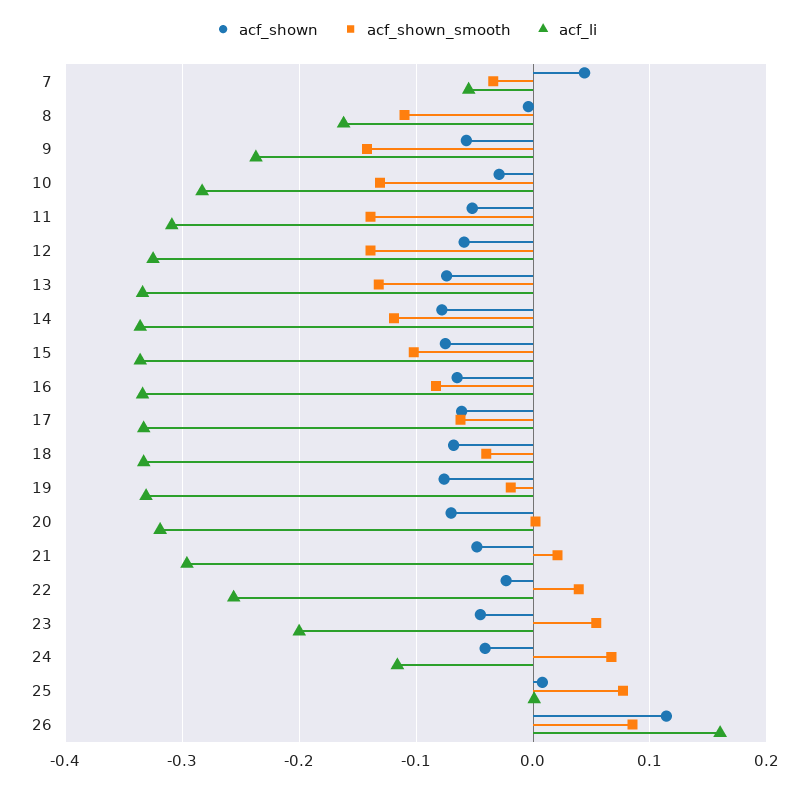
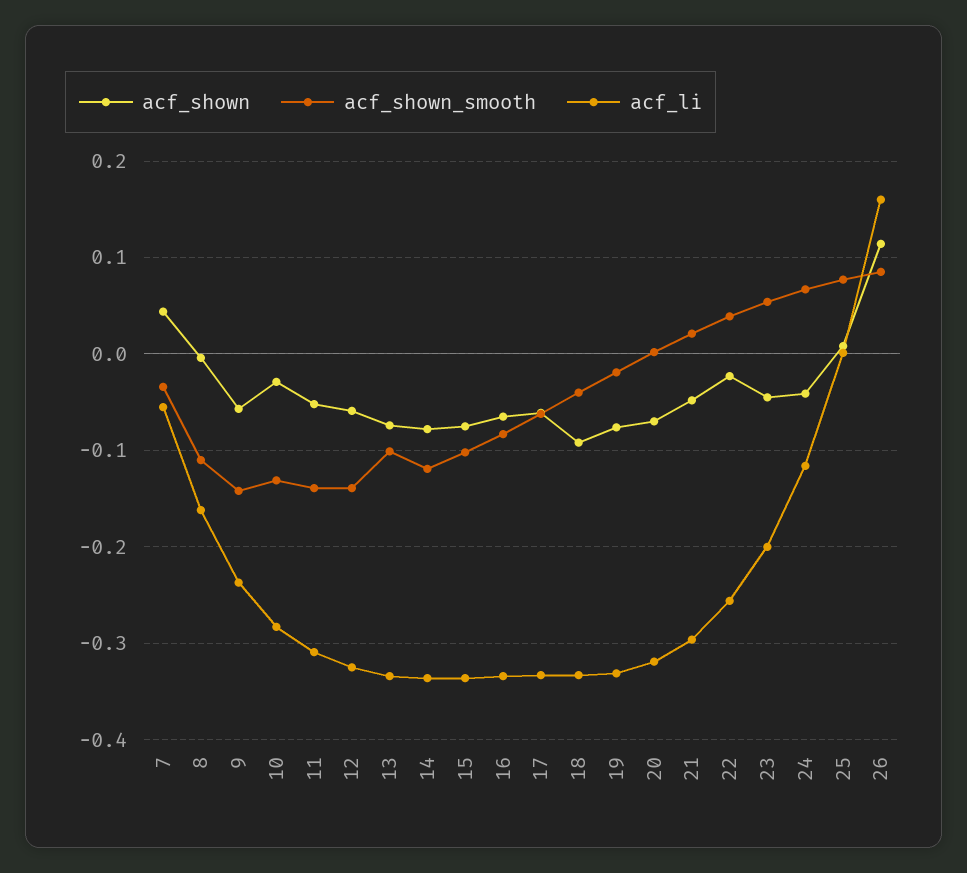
  {
    "acf_shown": {
      "7": 0.04,
      "8": 0,
      "9": -0.06,
      "10": -0.03,
      "11": -0.05,
      "12": -0.06,
      "13": -0.07,
      "14": -0.08,
      "15": -0.08,
      "16": -0.07,
      "17": -0.06,
-     "18": -0.07,
+     "18": -0.09,
      "19": -0.08,
      "20": -0.07,
      "21": -0.05,
      "22": -0.02,
      "23": -0.05,
      "24": -0.04,
      "25": 0.01,
      "26": 0.11
    },
    "acf_shown_smooth": {
      "7": -0.03,
      "8": -0.11,
      "9": -0.14,
      "10": -0.13,
      "11": -0.14,
      "12": -0.14,
-     "13": -0.13,
+     "13": -0.1,
      "14": -0.12,
      "15": -0.1,
      "16": -0.08,
      "17": -0.06,
      "18": -0.04,
      "19": -0.02,
      "20": 0,
      "21": 0.02,
      "22": 0.04,
      "23": 0.05,
      "24": 0.07,
      "25": 0.08,
      "26": 0.09
    },
    "acf_li": {
      "7": -0.06,
      "8": -0.16,
      "9": -0.24,
      "10": -0.28,
      "11": -0.31,
      "12": -0.33,
      "13": -0.33,
      "14": -0.34,
      "15": -0.34,
      "16": -0.33,
      "17": -0.33,
      "18": -0.33,
      "19": -0.33,
      "20": -0.32,
      "21": -0.3,
      "22": -0.26,
      "23": -0.2,
      "24": -0.12,
      "25": 0,
      "26": 0.16
    }
  }

